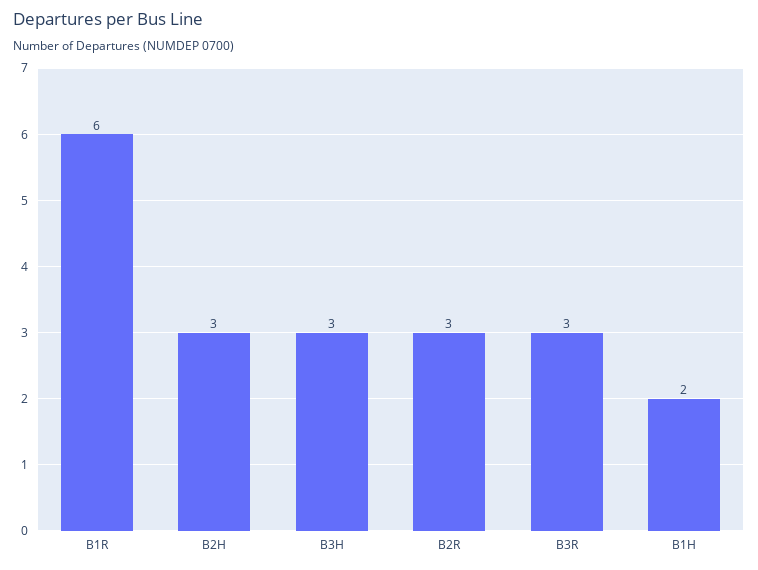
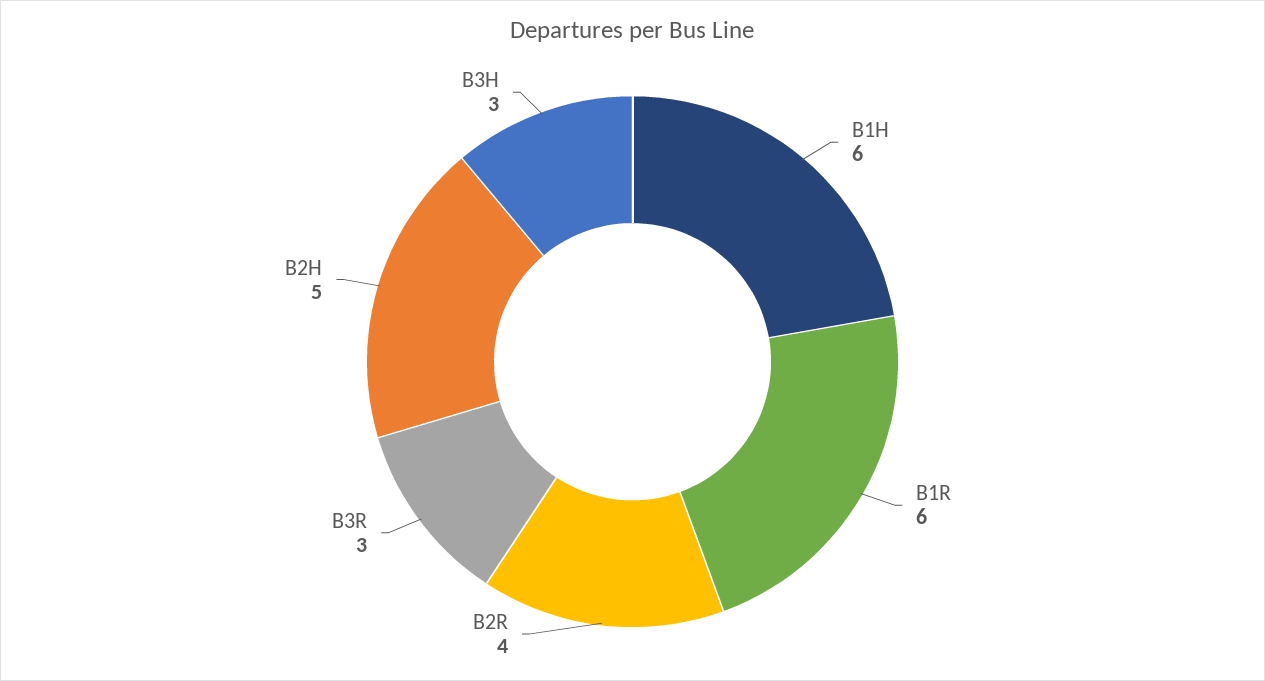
  {
    "B1R": 6,
-   "B2H": 3,
+   "B2H": 5,
    "B3H": 3,
-   "B2R": 3,
+   "B2R": 4,
    "B3R": 3,
-   "B1H": 2
+   "B1H": 6
  }

